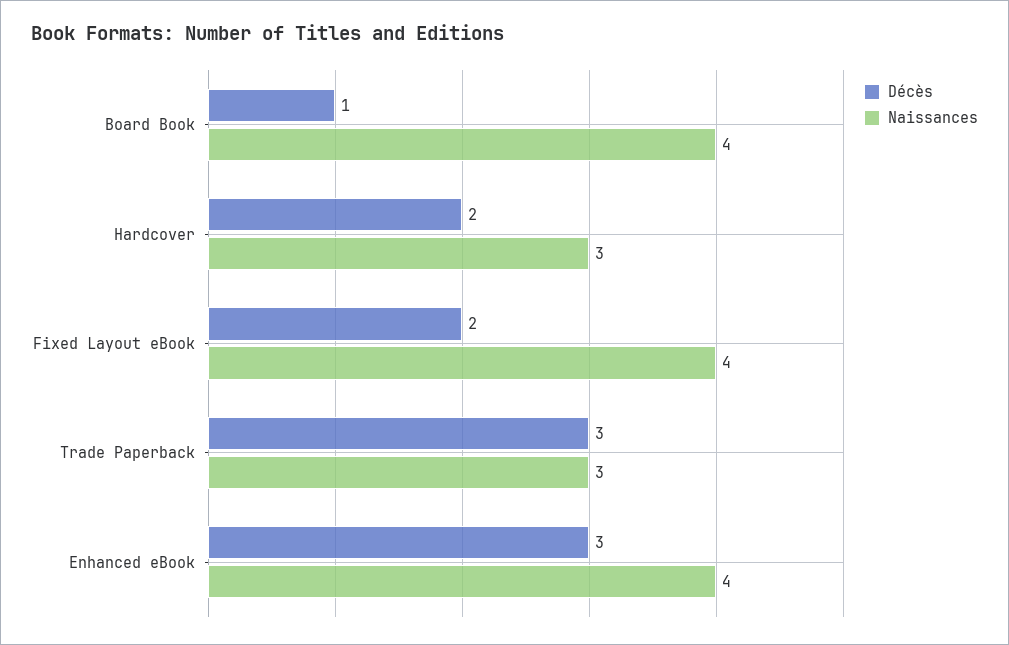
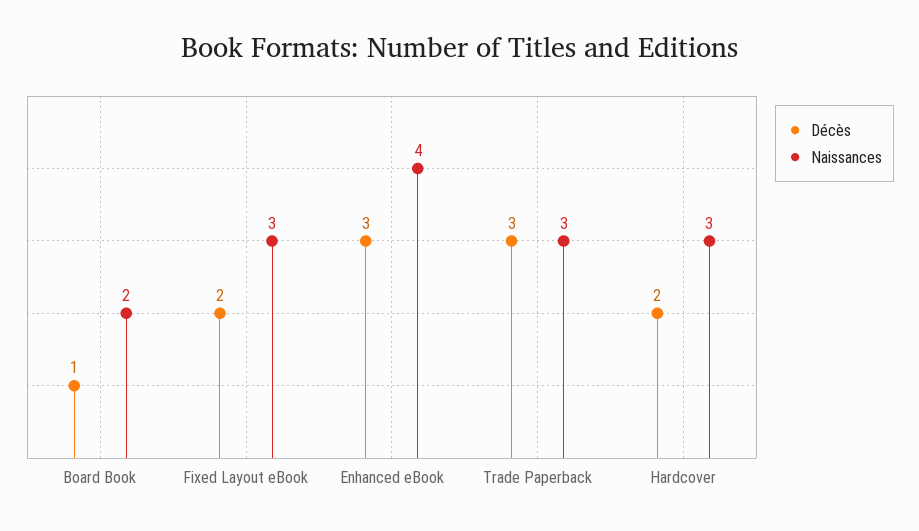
  {
    "Décès": {
      "Board Book": 1,
      "Hardcover": 2,
      "Fixed Layout eBook": 2,
      "Trade Paperback": 3,
      "Enhanced eBook": 3
    },
    "Naissances": {
-     "Board Book": 4,
+     "Board Book": 2,
      "Hardcover": 3,
-     "Fixed Layout eBook": 4,
+     "Fixed Layout eBook": 3,
      "Trade Paperback": 3,
      "Enhanced eBook": 4
    }
  }

